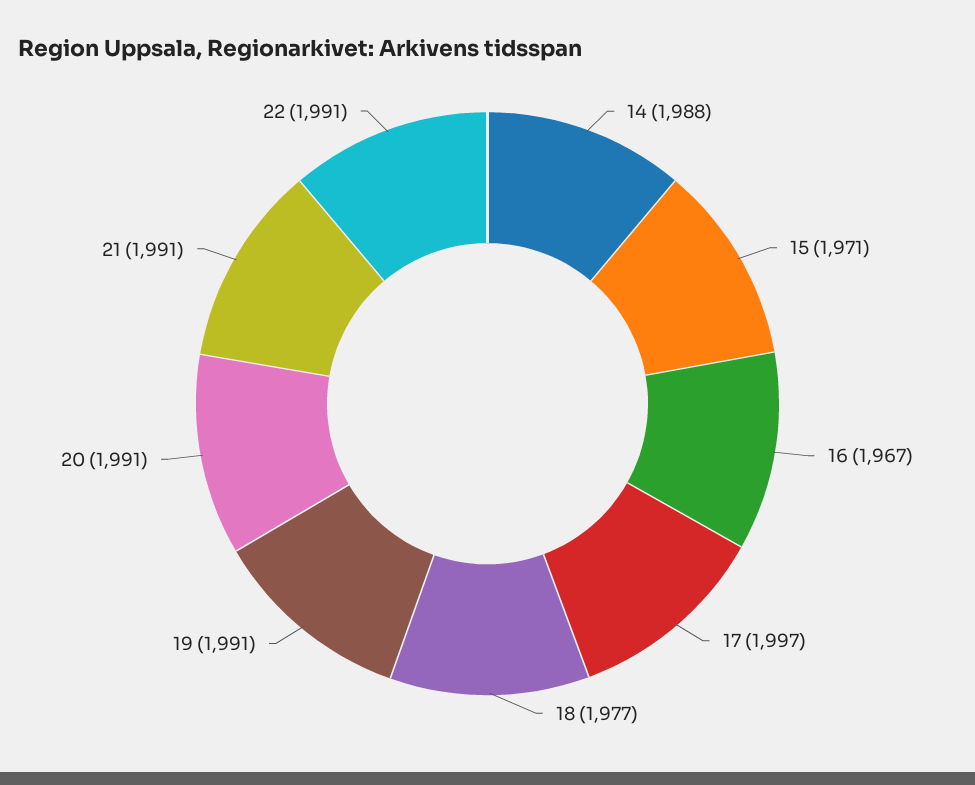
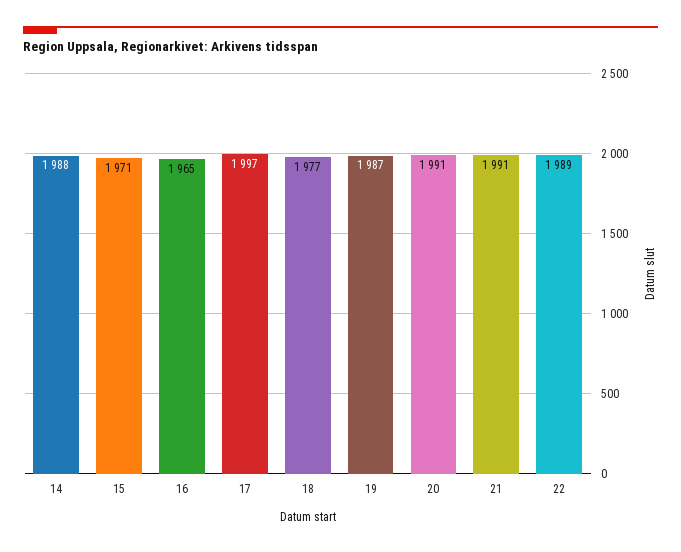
  {
    "14": 1988,
    "15": 1971,
-   "16": 1967,
+   "16": 1965,
    "17": 1997,
    "18": 1977,
-   "19": 1991,
+   "19": 1987,
    "20": 1991,
    "21": 1991,
-   "22": 1991
+   "22": 1989
  }

